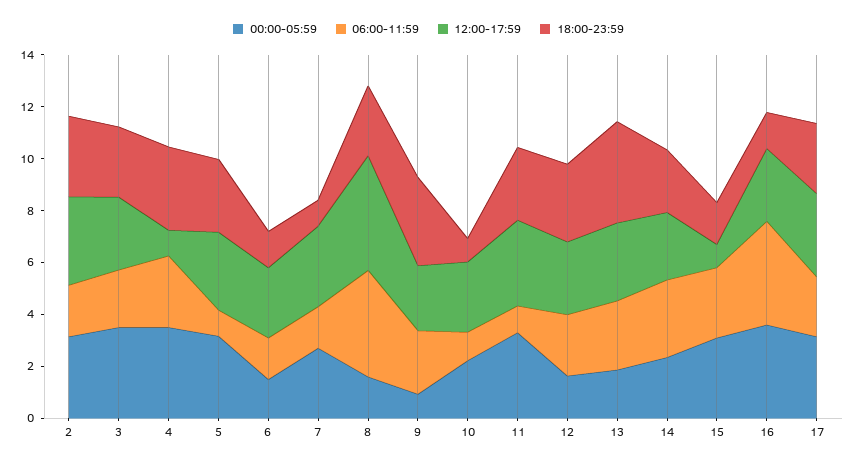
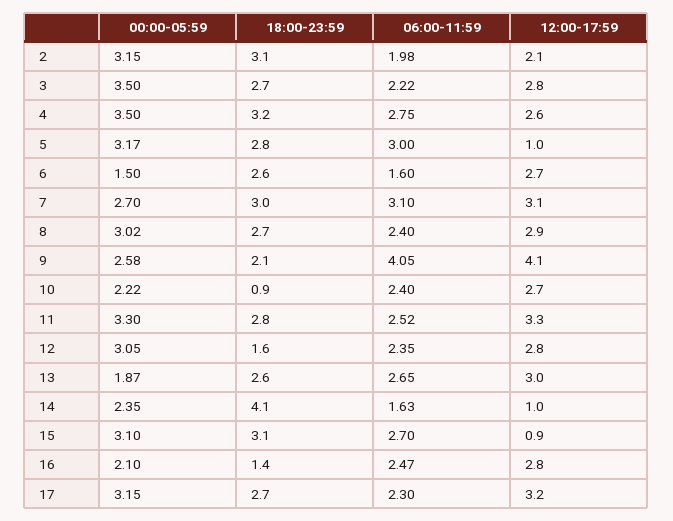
  {
    "00:00-05:59": {
      "2": 3.15,
      "3": 3.5,
      "4": 3.5,
      "5": 3.17,
      "6": 1.5,
      "7": 2.7,
-     "8": 1.5,
+     "8": 3.02,
-     "9": 1,
+     "9": 2.58,
      "10": 2.22,
      "11": 3.3,
-     "12": 1.5,
+     "12": 3.05,
      "13": 1.87,
      "14": 2.35,
      "15": 3.1,
-     "16": 3.5,
+     "16": 2.1,
      "17": 3.15
    },
    "06:00-11:59": {
      "2": 1.98,
      "3": 2.22,
      "4": 2.75,
-     "5": 1,
+     "5": 3,
      "6": 1.6,
-     "7": 1.5,
+     "7": 3.1,
-     "8": 4,
+     "8": 2.4,
-     "9": 2.5,
+     "9": 4.05,
-     "10": 1,
+     "10": 2.4,
-     "11": 1,
+     "11": 2.52,
      "12": 2.35,
      "13": 2.65,
-     "14": 3,
+     "14": 1.63,
      "15": 2.7,
-     "16": 4,
+     "16": 2.47,
      "17": 2.3
    },
    "12:00-17:59": {
-     "2": 3.5,
+     "2": 2.1,
      "3": 2.8,
-     "4": 1,
+     "4": 2.6,
-     "5": 3,
+     "5": 1,
      "6": 2.7,
      "7": 3.1,
-     "8": 4.5,
+     "8": 2.9,
-     "9": 2.5,
+     "9": 4.1,
      "10": 2.7,
      "11": 3.3,
      "12": 2.8,
      "13": 3,
-     "14": 2.5,
+     "14": 1,
      "15": 0.9,
      "16": 2.8,
      "17": 3.2
    },
    "18:00-23:59": {
      "2": 3.1,
      "3": 2.7,
      "4": 3.2,
      "5": 2.8,
-     "6": 1.5,
+     "6": 2.6,
-     "7": 1,
+     "7": 3,
      "8": 2.7,
-     "9": 3.5,
+     "9": 2.1,
      "10": 0.9,
      "11": 2.8,
-     "12": 3,
+     "12": 1.6,
-     "13": 4,
+     "13": 2.6,
-     "14": 2.5,
+     "14": 4.1,
-     "15": 1.5,
+     "15": 3.1,
      "16": 1.4,
      "17": 2.7
    }
  }

